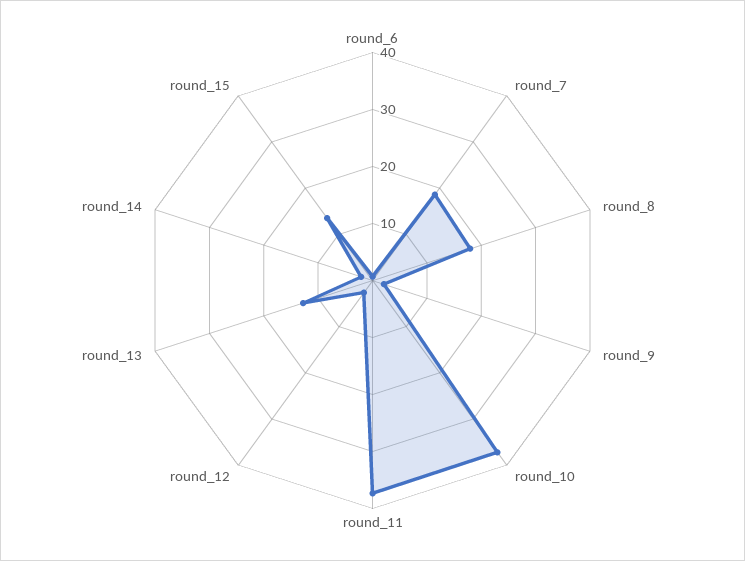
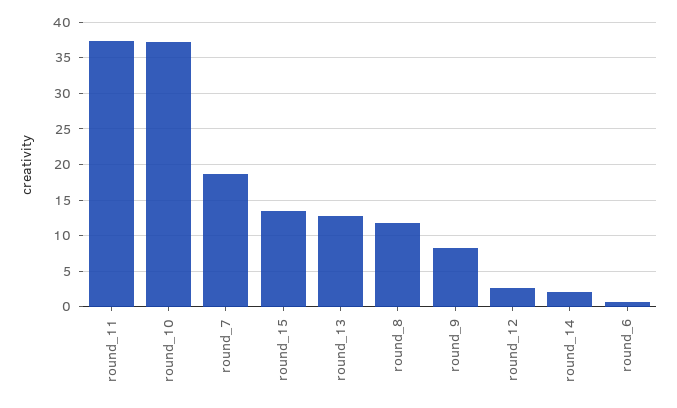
  {
    "round_6": 1,
    "round_7": 19,
-   "round_8": 18,
+   "round_8": 12,
-   "round_9": 2,
+   "round_9": 8,
    "round_10": 37,
    "round_11": 37,
    "round_12": 3,
    "round_13": 13,
    "round_14": 2,
    "round_15": 14
  }

